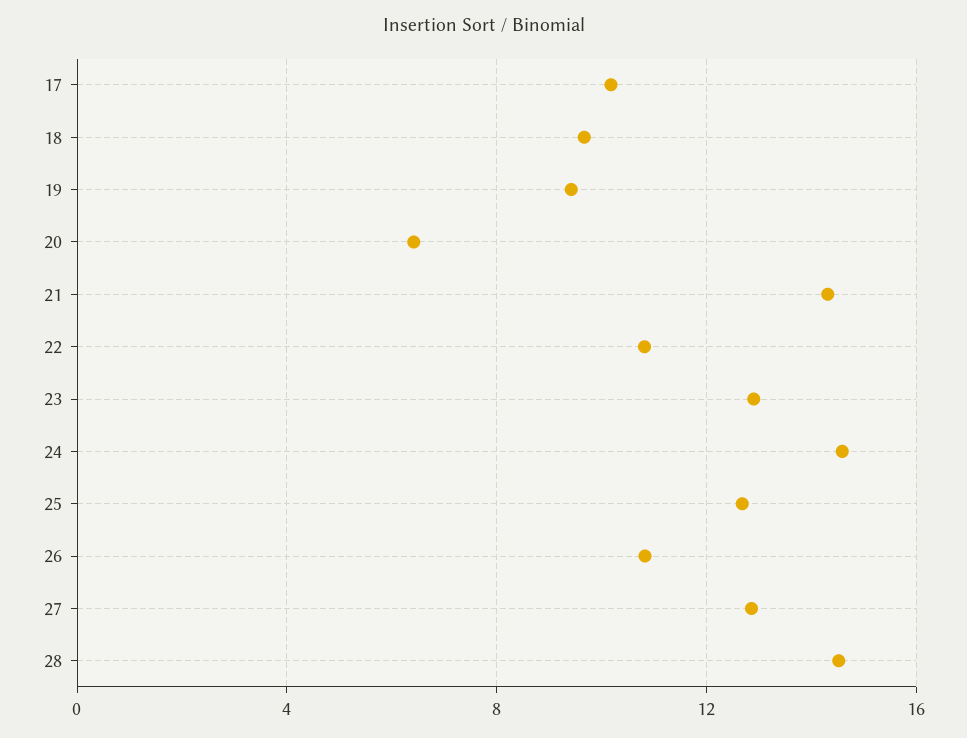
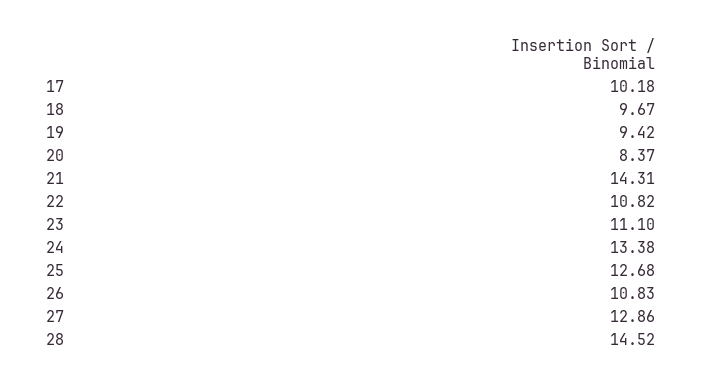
  {
    "17": 10.18,
    "18": 9.67,
    "19": 9.42,
-   "20": 6.5,
+   "20": 8.37,
    "21": 14.31,
    "22": 10.82,
-   "23": 13,
+   "23": 11.1,
-   "24": 14.5,
+   "24": 13.38,
    "25": 12.68,
    "26": 10.83,
    "27": 12.86,
    "28": 14.52
  }

